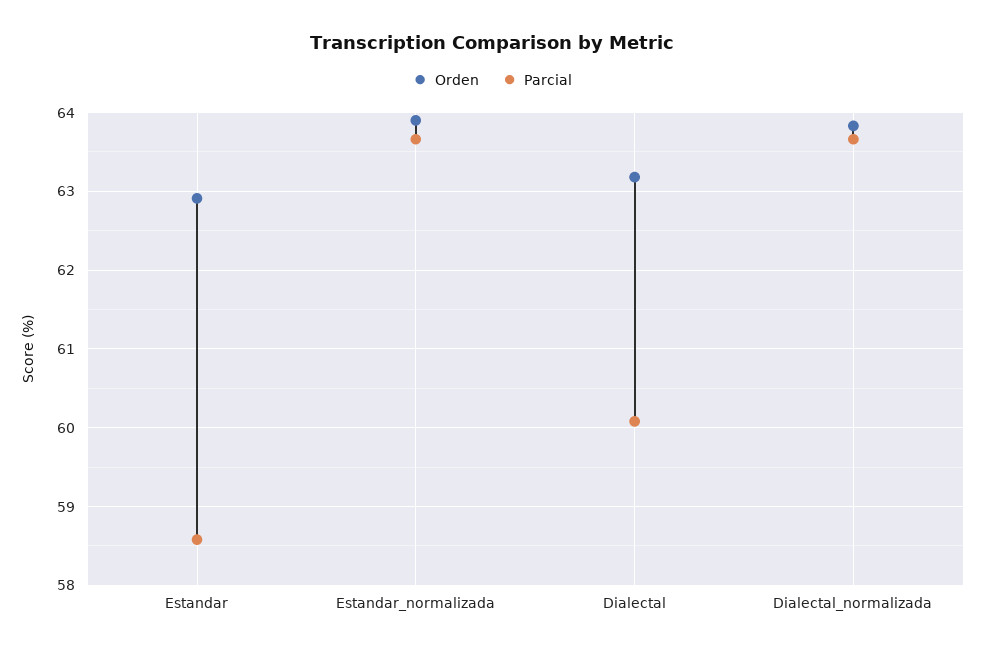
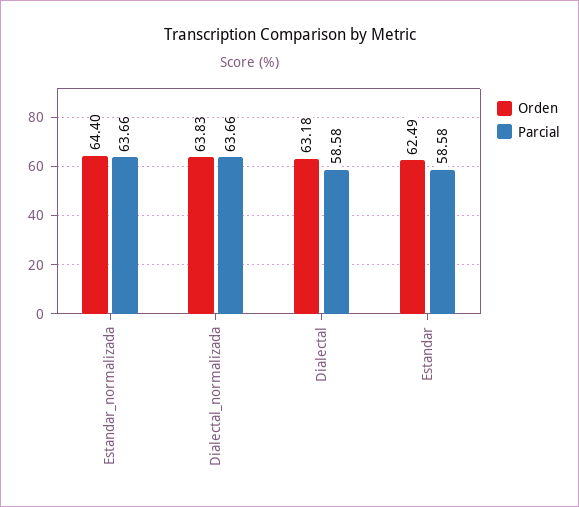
  {
    "Orden": {
-     "Estandar": 62.9,
+     "Estandar": 62.49,
-     "Estandar_normalizada": 63.9,
+     "Estandar_normalizada": 64.4,
      "Dialectal": 63.18,
      "Dialectal_normalizada": 63.83
    },
    "Parcial": {
      "Estandar": 58.58,
      "Estandar_normalizada": 63.66,
-     "Dialectal": 60.1,
+     "Dialectal": 58.58,
      "Dialectal_normalizada": 63.66
    }
  }

